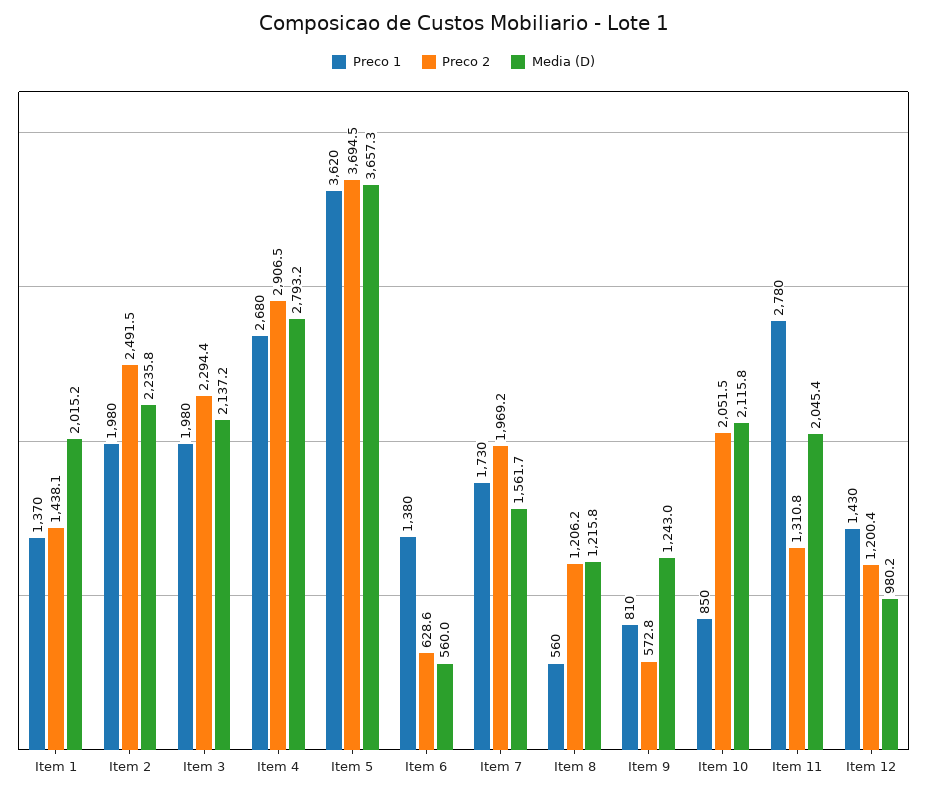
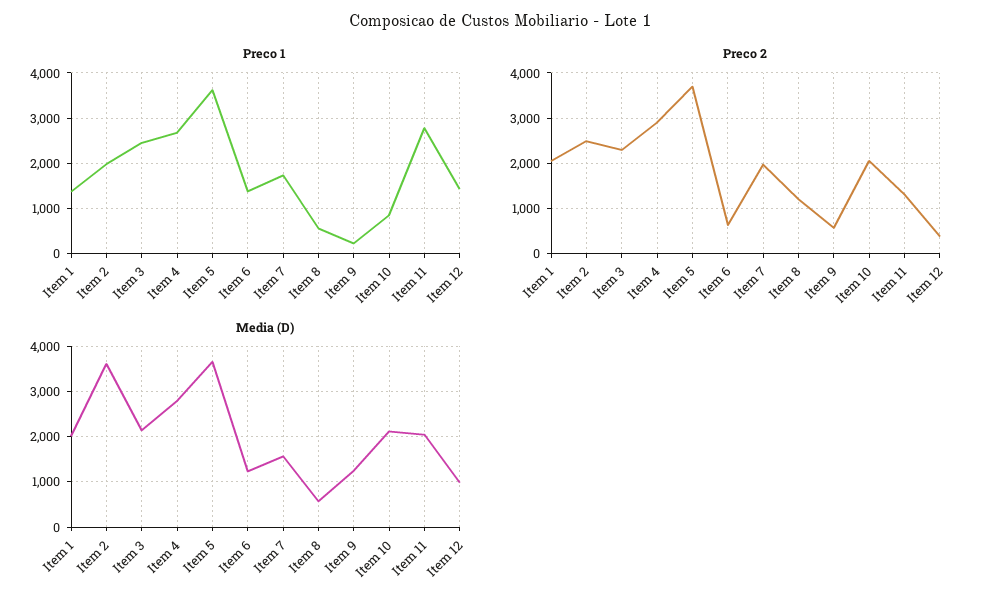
  {
    "Preco 1": {
      "Item 1": 1370,
      "Item 2": 1980,
-     "Item 3": 1980,
+     "Item 3": 2400,
      "Item 4": 2680,
      "Item 5": 3620,
      "Item 6": 1380,
      "Item 7": 1730,
      "Item 8": 560,
-     "Item 9": 810,
+     "Item 9": 200,
      "Item 10": 850,
      "Item 11": 2780,
      "Item 12": 1430
    },
    "Preco 2": {
-     "Item 1": 1438.1,
+     "Item 1": 2000,
      "Item 2": 2491.5,
      "Item 3": 2294.4,
      "Item 4": 2906.5,
      "Item 5": 3694.5,
      "Item 6": 628.6,
      "Item 7": 1969.2,
      "Item 8": 1206.2,
      "Item 9": 572.8,
      "Item 10": 2051.5,
      "Item 11": 1310.8,
-     "Item 12": 1200.4
+     "Item 12": 400
    },
    "Media (D)": {
      "Item 1": 2015.2,
-     "Item 2": 2235.8,
+     "Item 2": 3600,
      "Item 3": 2137.2,
      "Item 4": 2793.2,
      "Item 5": 3657.3,
-     "Item 6": 560,
+     "Item 6": 1200,
      "Item 7": 1561.7,
-     "Item 8": 1215.8,
+     "Item 8": 600,
      "Item 9": 1243,
      "Item 10": 2115.8,
      "Item 11": 2045.4,
      "Item 12": 980.2
    }
  }

